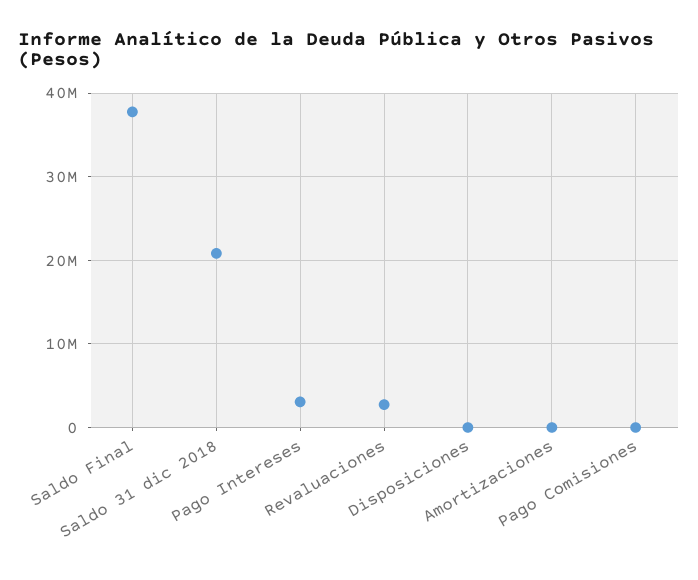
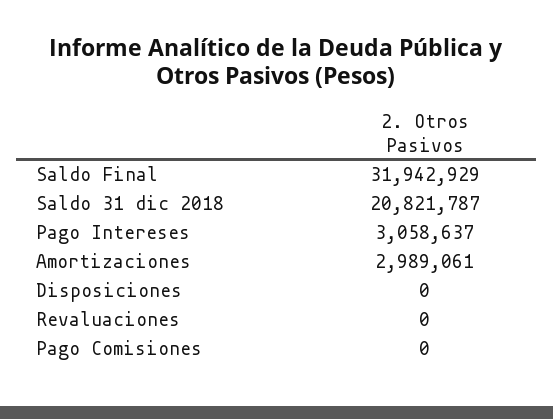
  {
-   "Saldo Final": 38000000,
+   "Saldo Final": 31942929,
    "Saldo 31 dic 2018": 20821787,
    "Pago Intereses": 3058637,
-   "Revaluaciones": 3000000,
+   "Revaluaciones": 0,
    "Disposiciones": 0,
-   "Amortizaciones": 0,
+   "Amortizaciones": 2989061,
    "Pago Comisiones": 0
  }

